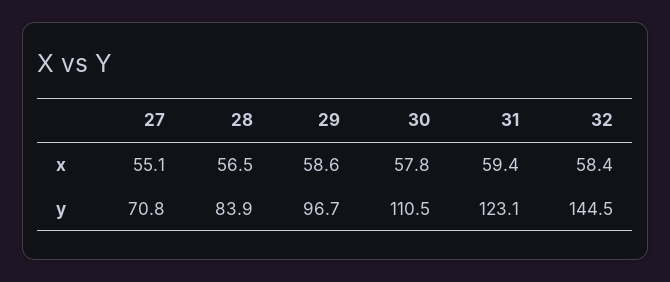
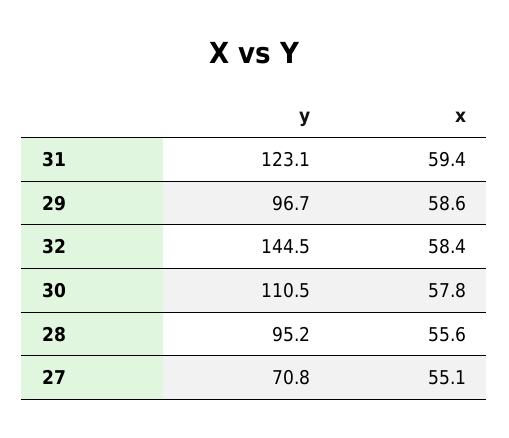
  {
    "27": {
      "x": 55.1,
      "y": 70.8
    },
    "28": {
-     "x": 56.5,
+     "x": 55.6,
-     "y": 83.9
+     "y": 95.2
    },
    "29": {
      "x": 58.6,
      "y": 96.7
    },
    "30": {
      "x": 57.8,
      "y": 110.5
    },
    "31": {
      "x": 59.4,
      "y": 123.1
    },
    "32": {
      "x": 58.4,
      "y": 144.5
    }
  }

